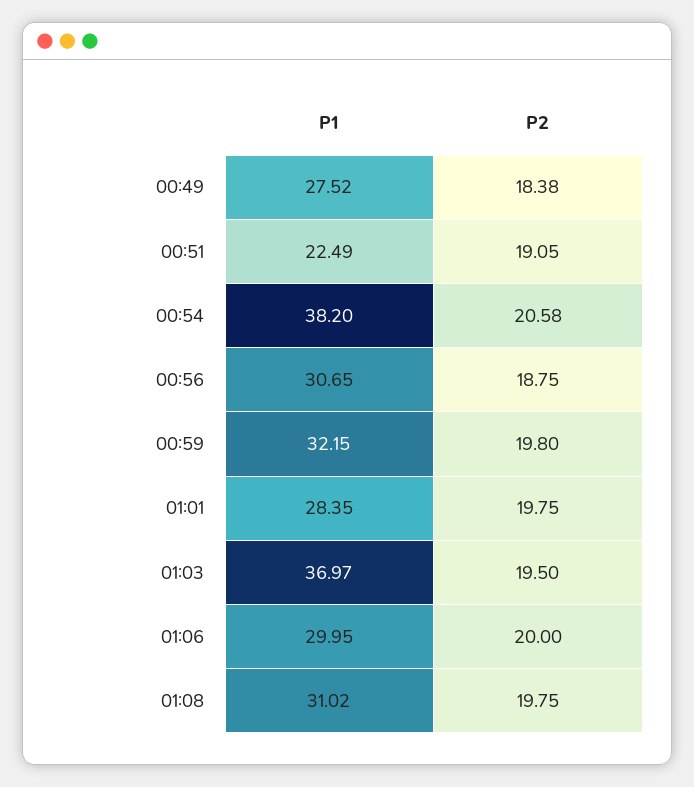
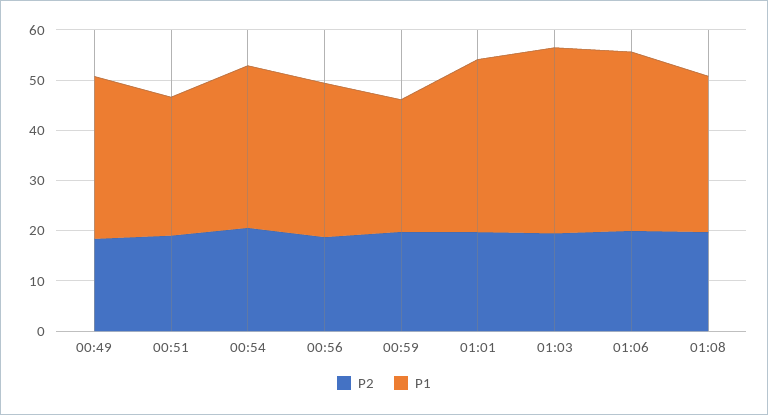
  {
    "P1": {
-     "00:49": 27.52,
+     "00:49": 32,
-     "00:51": 22.49,
+     "00:51": 28,
-     "00:54": 38.2,
+     "00:54": 32,
      "00:56": 30.65,
-     "00:59": 32.15,
+     "00:59": 26,
-     "01:01": 28.35,
+     "01:01": 34,
      "01:03": 36.97,
-     "01:06": 29.95,
+     "01:06": 36,
      "01:08": 31.02
    },
    "P2": {
      "00:49": 18.38,
      "00:51": 19.05,
      "00:54": 20.58,
      "00:56": 18.75,
      "00:59": 19.8,
      "01:01": 19.75,
      "01:03": 19.5,
      "01:06": 20,
      "01:08": 19.75
    }
  }

